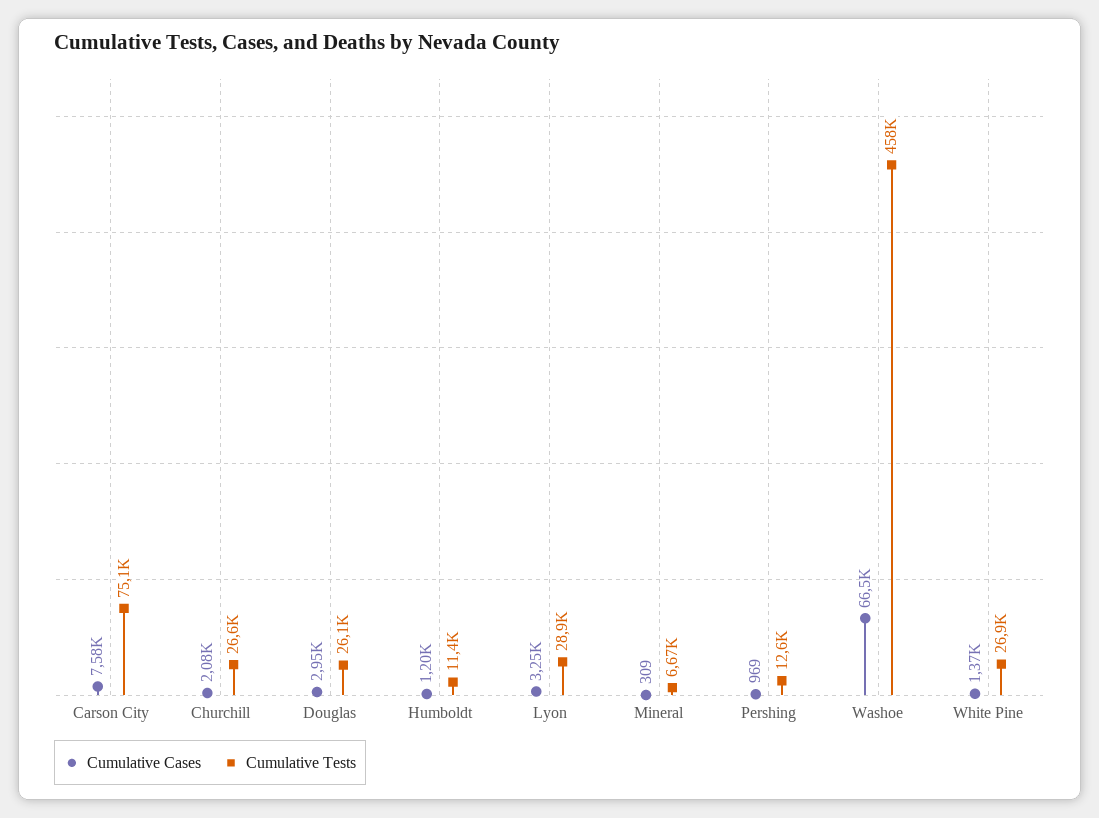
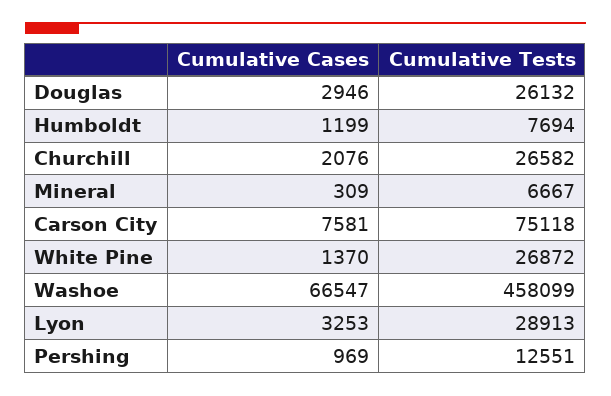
  {
    "Cumulative Cases": {
      "Carson City": 7581,
      "Churchill": 2076,
      "Douglas": 2946,
      "Humboldt": 1199,
      "Lyon": 3253,
      "Mineral": 309,
      "Pershing": 969,
      "Washoe": 66547,
      "White Pine": 1370
    },
    "Cumulative Tests": {
      "Carson City": 75118,
      "Churchill": 26582,
      "Douglas": 26132,
-     "Humboldt": 11400,
+     "Humboldt": 7694,
      "Lyon": 28913,
      "Mineral": 6667,
      "Pershing": 12551,
      "Washoe": 458099,
      "White Pine": 26872
    }
  }

